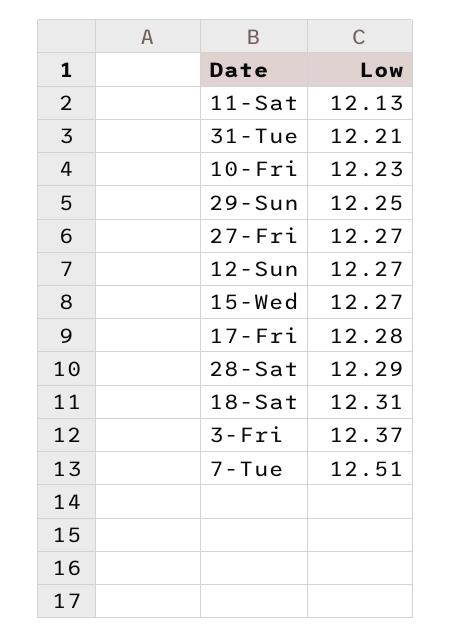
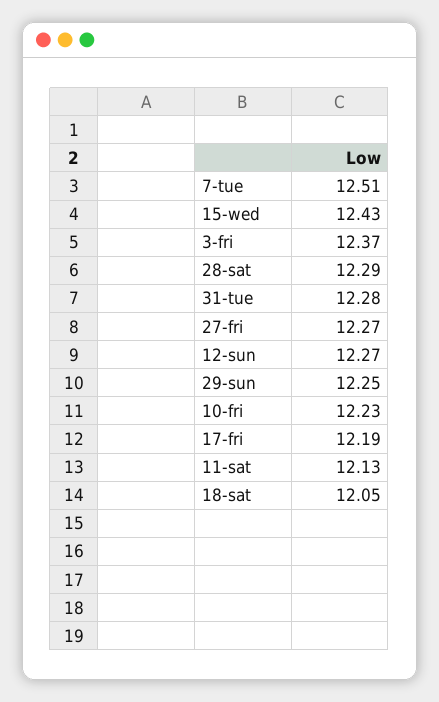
  {
    "11-Sat": 12.13,
-   "31-Tue": 12.21,
+   "31-Tue": 12.28,
    "10-Fri": 12.23,
    "29-Sun": 12.25,
    "27-Fri": 12.27,
    "12-Sun": 12.27,
-   "15-Wed": 12.27,
+   "15-Wed": 12.43,
-   "17-Fri": 12.28,
+   "17-Fri": 12.19,
    "28-Sat": 12.29,
-   "18-Sat": 12.31,
+   "18-Sat": 12.05,
    "3-Fri": 12.37,
    "7-Tue": 12.51
  }

